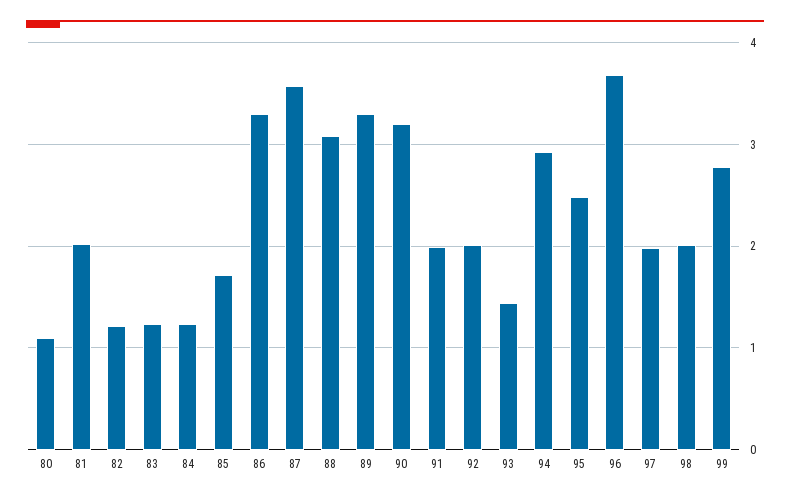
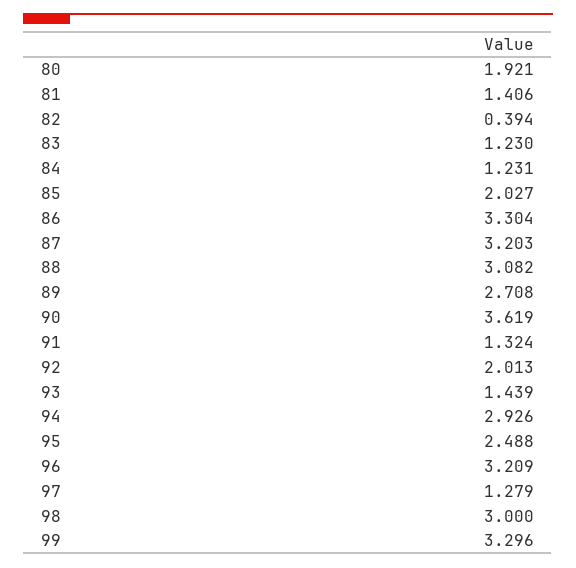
  {
-   "80": 1.1,
+   "80": 1.921,
-   "81": 2,
+   "81": 1.406,
-   "82": 1.2,
+   "82": 0.394,
    "83": 1.23,
    "84": 1.231,
-   "85": 1.7,
+   "85": 2.027,
    "86": 3.304,
-   "87": 3.6,
+   "87": 3.203,
    "88": 3.082,
-   "89": 3.3,
+   "89": 2.708,
-   "90": 3.2,
+   "90": 3.619,
-   "91": 2,
+   "91": 1.324,
    "92": 2.013,
    "93": 1.439,
    "94": 2.926,
    "95": 2.488,
-   "96": 3.7,
+   "96": 3.209,
-   "97": 2,
+   "97": 1.279,
-   "98": 2,
+   "98": 3,
-   "99": 2.8
+   "99": 3.296
  }

